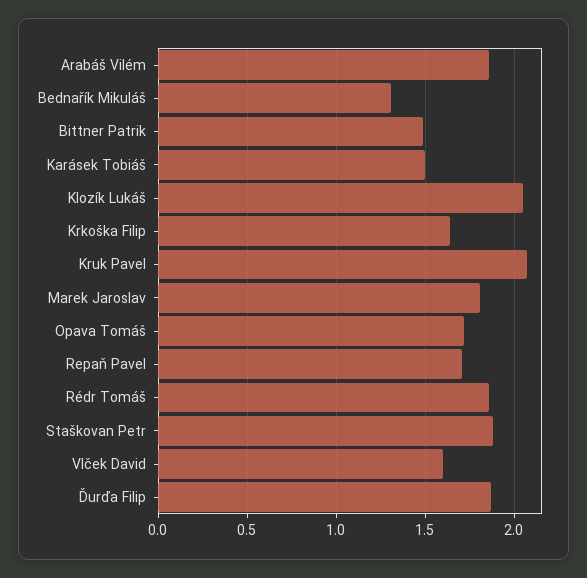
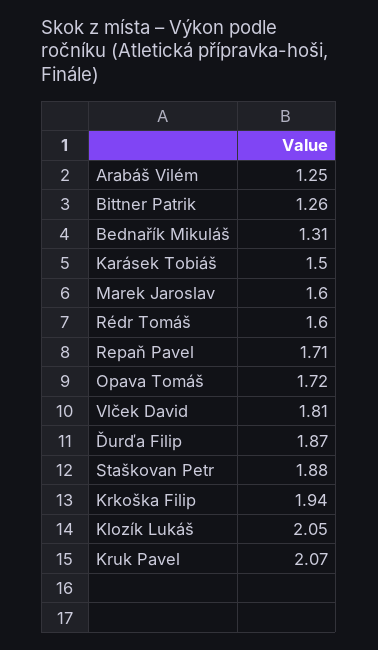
  {
-   "Arabáš Vilém": 1.85,
+   "Arabáš Vilém": 1.25,
    "Bednařík Mikuláš": 1.31,
-   "Bittner Patrik": 1.5,
+   "Bittner Patrik": 1.26,
    "Karásek Tobiáš": 1.5,
    "Klozík Lukáš": 2.05,
-   "Krkoška Filip": 1.65,
+   "Krkoška Filip": 1.94,
    "Kruk Pavel": 2.07,
-   "Marek Jaroslav": 1.8,
+   "Marek Jaroslav": 1.6,
    "Opava Tomáš": 1.72,
    "Repaň Pavel": 1.71,
-   "Rédr Tomáš": 1.85,
+   "Rédr Tomáš": 1.6,
    "Staškovan Petr": 1.88,
-   "Vlček David": 1.6,
+   "Vlček David": 1.81,
    "Ďurďa Filip": 1.87
  }

